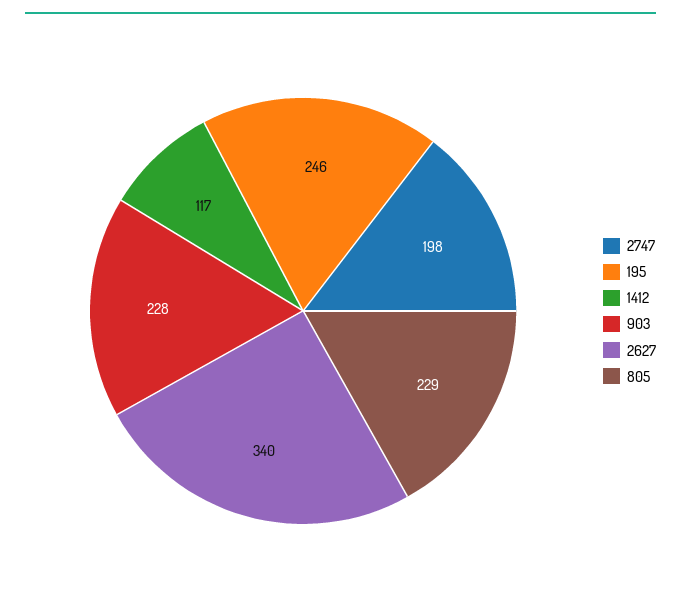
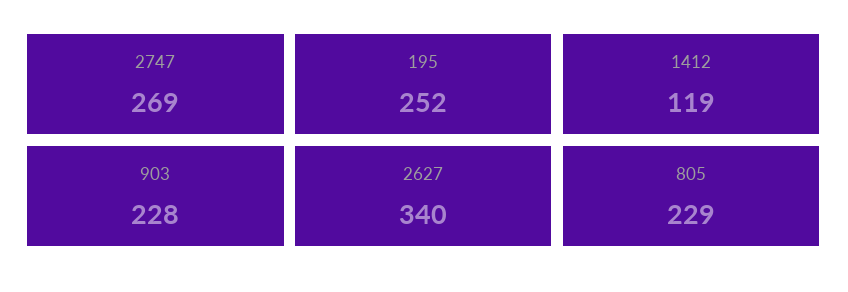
  {
-   "2747": 198,
+   "2747": 269,
-   "195": 246,
+   "195": 252,
-   "1412": 117,
+   "1412": 119,
    "903": 228,
    "2627": 340,
    "805": 229
  }

